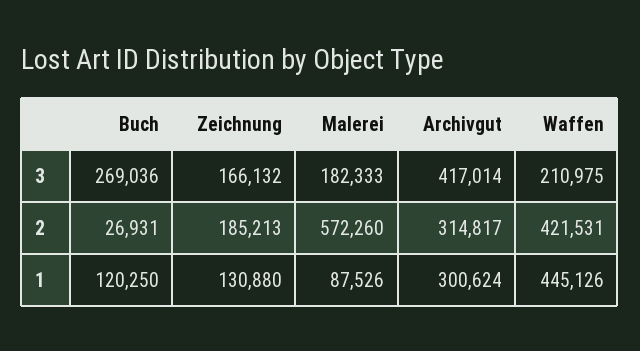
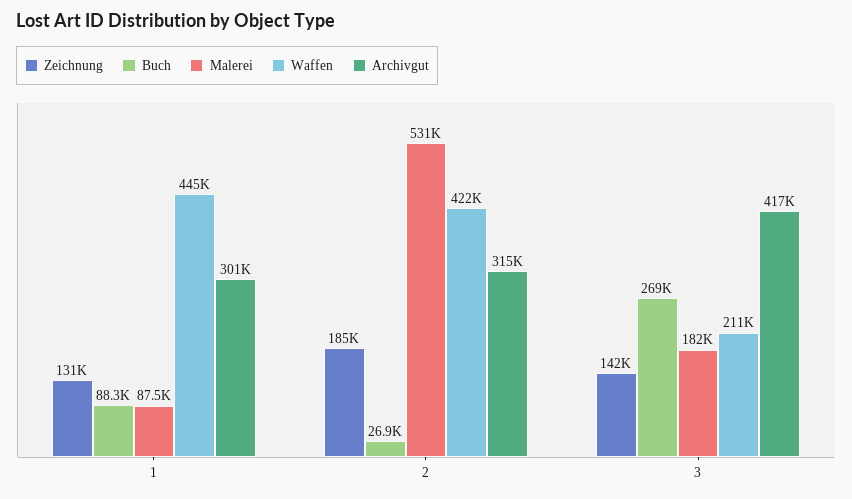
  {
    "Buch": {
      "3": 269036,
      "2": 26931,
-     "1": 120250
+     "1": 88300
    },
    "Zeichnung": {
-     "3": 166132,
+     "3": 142000,
      "2": 185213,
      "1": 130880
    },
    "Malerei": {
      "3": 182333,
-     "2": 572260,
+     "2": 531000,
      "1": 87526
    },
    "Archivgut": {
      "3": 417014,
      "2": 314817,
      "1": 300624
    },
    "Waffen": {
      "3": 210975,
      "2": 421531,
      "1": 445126
    }
  }

